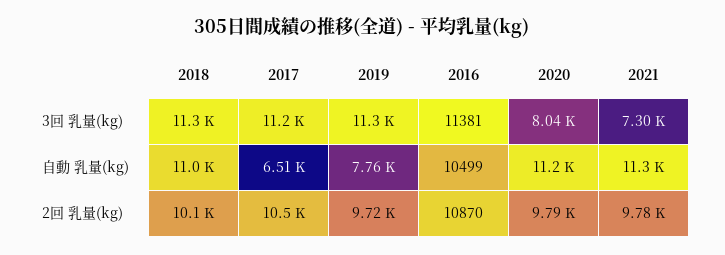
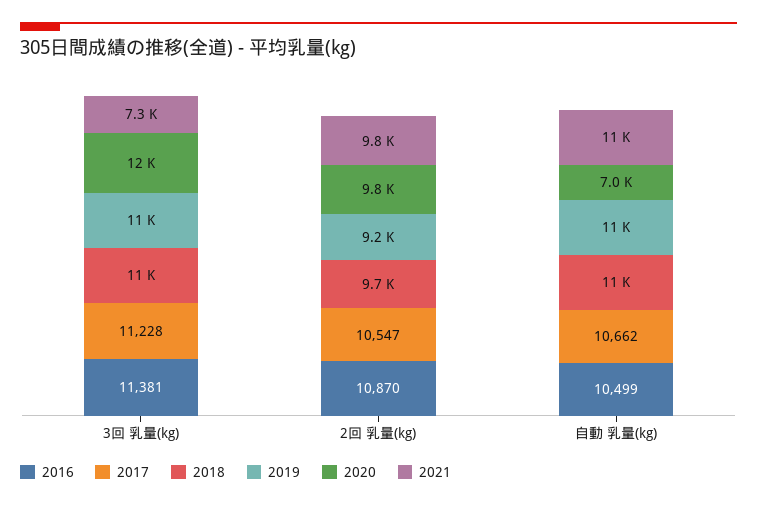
  {
    "2018": {
      "3回 乳量(kg)": 11300,
      "自動 乳量(kg)": 11000,
-     "2回 乳量(kg)": 10100
+     "2回 乳量(kg)": 9700
    },
    "2017": {
      "3回 乳量(kg)": 11228,
-     "自動 乳量(kg)": 6510,
+     "自動 乳量(kg)": 10662,
      "2回 乳量(kg)": 10547
    },
    "2019": {
      "3回 乳量(kg)": 11300,
-     "自動 乳量(kg)": 7760,
+     "自動 乳量(kg)": 11000,
-     "2回 乳量(kg)": 9720
+     "2回 乳量(kg)": 9200
    },
    "2016": {
      "3回 乳量(kg)": 11381,
      "自動 乳量(kg)": 10499,
      "2回 乳量(kg)": 10870
    },
    "2020": {
-     "3回 乳量(kg)": 8040,
+     "3回 乳量(kg)": 12000,
-     "自動 乳量(kg)": 11200,
+     "自動 乳量(kg)": 7000,
      "2回 乳量(kg)": 9790
    },
    "2021": {
      "3回 乳量(kg)": 7300,
      "自動 乳量(kg)": 11300,
      "2回 乳量(kg)": 9780
    }
  }

